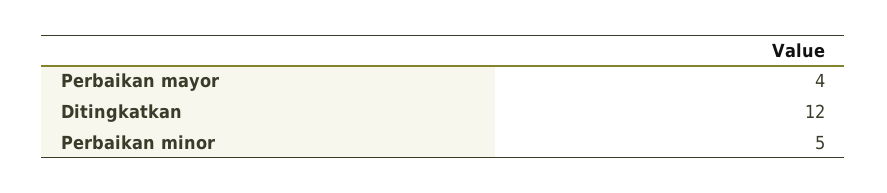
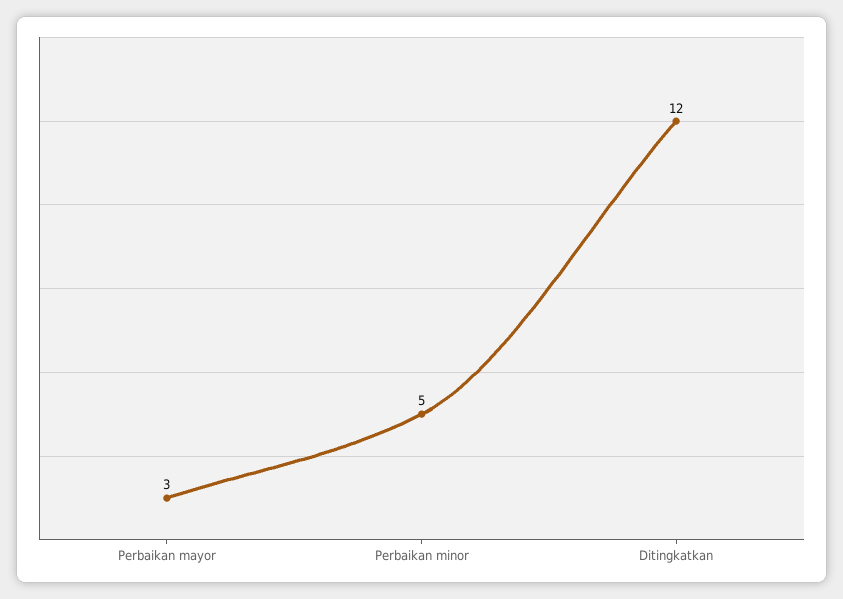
  {
-   "Perbaikan mayor": 4,
+   "Perbaikan mayor": 3,
    "Ditingkatkan": 12,
    "Perbaikan minor": 5
  }

